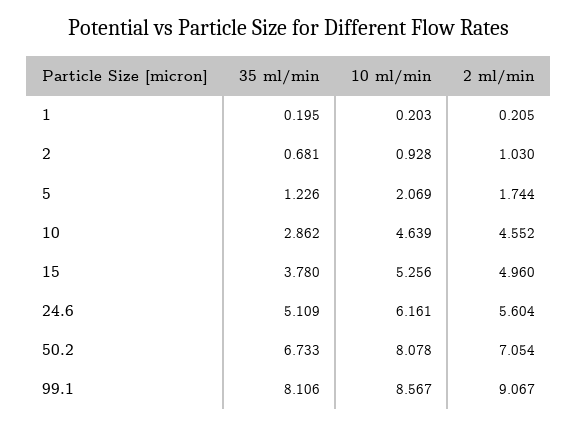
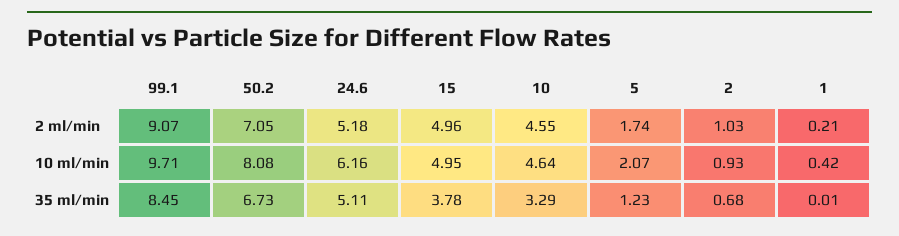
  {
    "35 ml/min": {
-     "1": 0.195,
+     "1": 0.01,
      "2": 0.681,
      "5": 1.226,
-     "10": 2.862,
+     "10": 3.29,
      "15": 3.78,
      "24.6": 5.109,
      "50.2": 6.733,
-     "99.1": 8.106
+     "99.1": 8.45
    },
    "10 ml/min": {
-     "1": 0.203,
+     "1": 0.42,
      "2": 0.928,
      "5": 2.069,
      "10": 4.639,
-     "15": 5.256,
+     "15": 4.95,
      "24.6": 6.161,
      "50.2": 8.078,
-     "99.1": 8.567
+     "99.1": 9.71
    },
    "2 ml/min": {
      "1": 0.205,
      "2": 1.03,
      "5": 1.744,
      "10": 4.552,
      "15": 4.96,
-     "24.6": 5.604,
+     "24.6": 5.18,
      "50.2": 7.054,
      "99.1": 9.067
    }
  }

